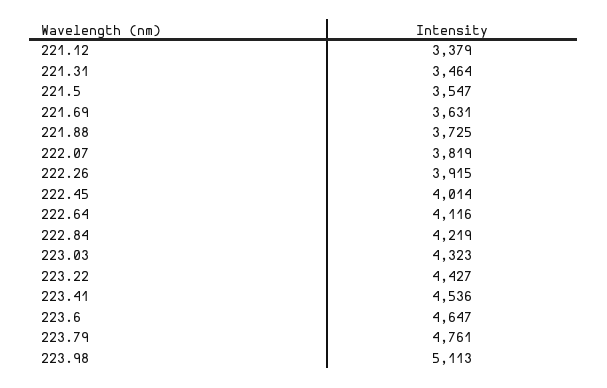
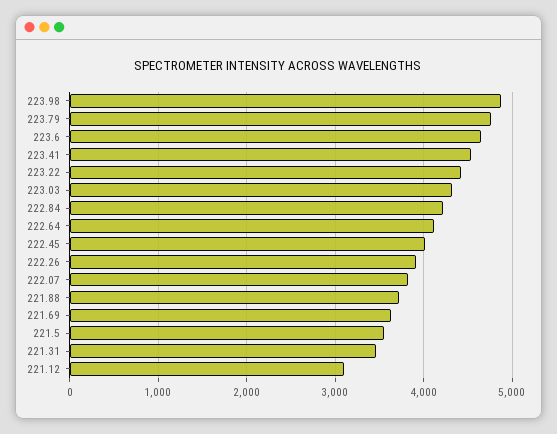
  {
-   "221.12": 3379,
+   "221.12": 3100,
    "221.31": 3464,
    "221.5": 3547,
    "221.69": 3631,
    "221.88": 3725,
    "222.07": 3819,
    "222.26": 3915,
    "222.45": 4014,
    "222.64": 4116,
    "222.84": 4219,
    "223.03": 4323,
    "223.22": 4427,
    "223.41": 4536,
    "223.6": 4647,
    "223.79": 4761,
-   "223.98": 5113
+   "223.98": 4900
  }

